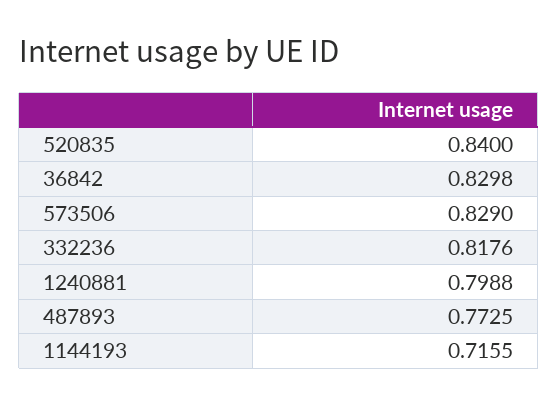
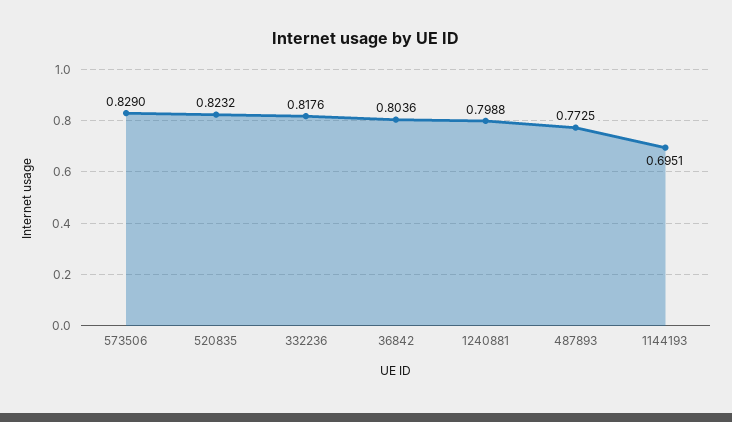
  {
-   "520835": 0.84,
+   "520835": 0.8232,
-   "36842": 0.8298,
+   "36842": 0.8036,
    "573506": 0.829,
    "332236": 0.8176,
    "1240881": 0.7988,
    "487893": 0.7725,
-   "1144193": 0.7155
+   "1144193": 0.6951
  }

